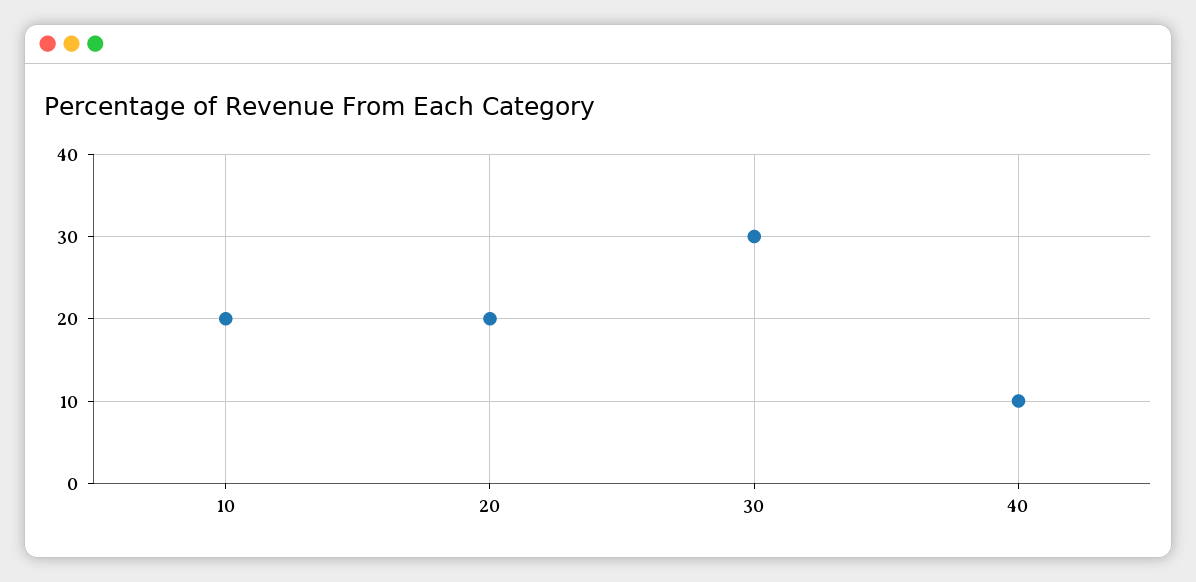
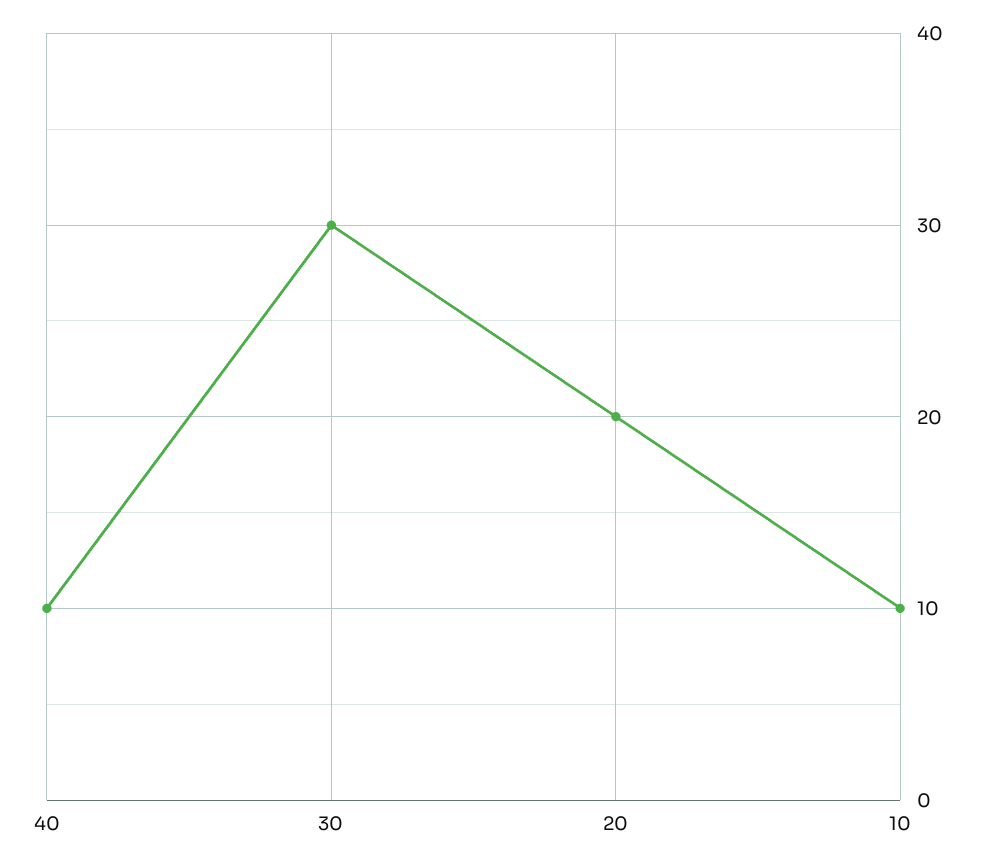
  {
-   "10": 20,
+   "10": 10,
    "20": 20,
    "30": 30,
    "40": 10
  }

